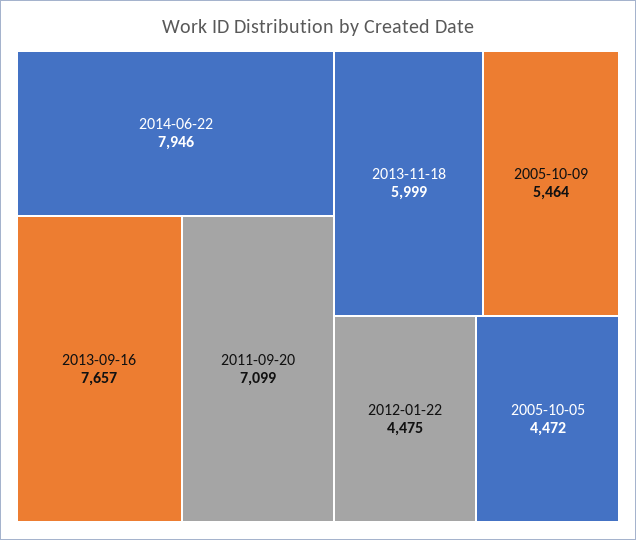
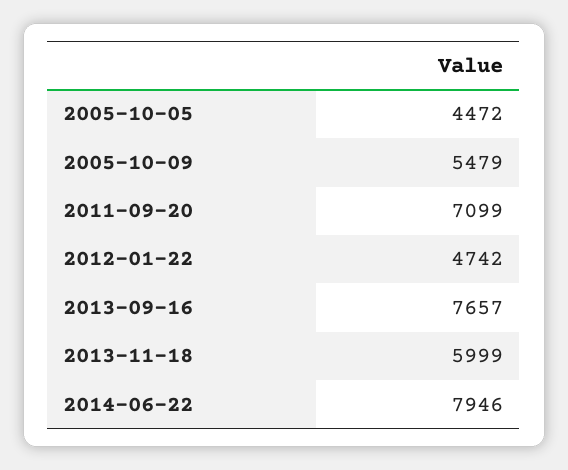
  {
    "2014-06-22": 7946,
    "2013-09-16": 7657,
    "2011-09-20": 7099,
    "2013-11-18": 5999,
-   "2005-10-09": 5464,
+   "2005-10-09": 5479,
-   "2012-01-22": 4475,
+   "2012-01-22": 4742,
    "2005-10-05": 4472
  }

